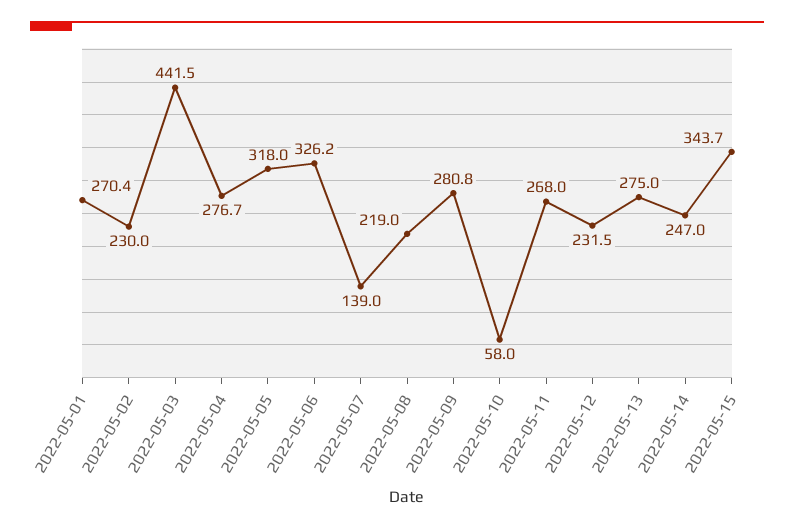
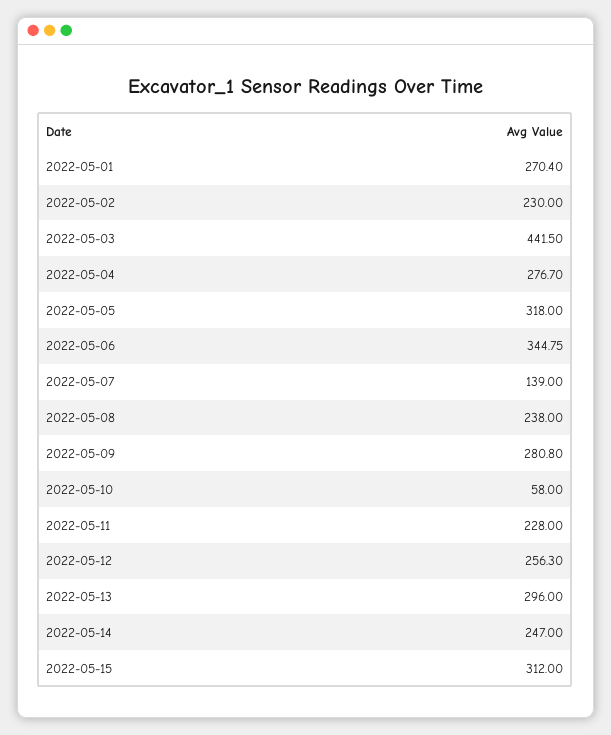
  {
    "2022-05-01": 270.4,
    "2022-05-02": 230,
    "2022-05-03": 441.5,
    "2022-05-04": 276.7,
    "2022-05-05": 318,
-   "2022-05-06": 326.2,
+   "2022-05-06": 344.75,
    "2022-05-07": 139,
-   "2022-05-08": 219,
+   "2022-05-08": 238,
    "2022-05-09": 280.8,
    "2022-05-10": 58,
-   "2022-05-11": 268,
+   "2022-05-11": 228,
-   "2022-05-12": 231.5,
+   "2022-05-12": 256.3,
-   "2022-05-13": 275,
+   "2022-05-13": 296,
    "2022-05-14": 247,
-   "2022-05-15": 343.7
+   "2022-05-15": 312
  }

